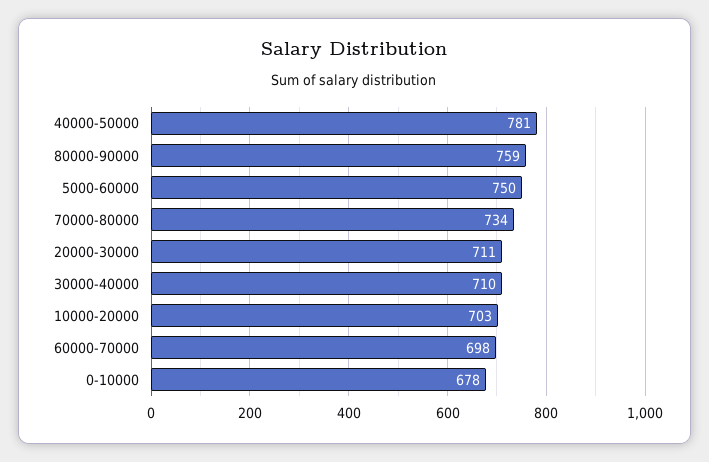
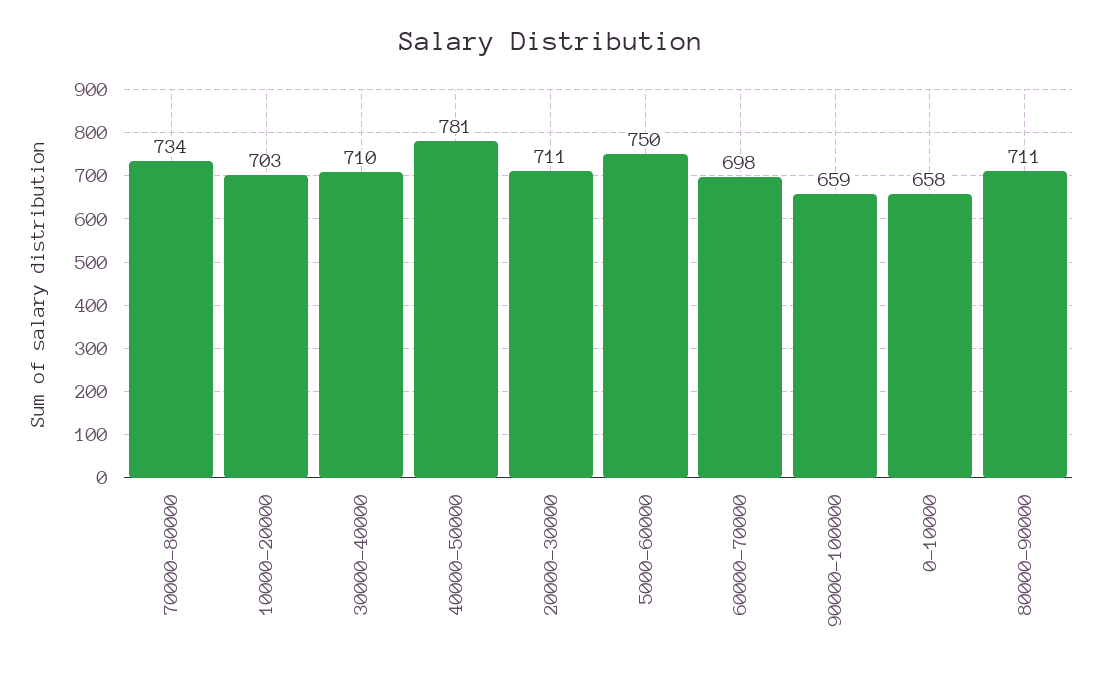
  {
    "40000-50000": 781,
-   "80000-90000": 759,
+   "80000-90000": 711,
    "5000-60000": 750,
    "70000-80000": 734,
    "20000-30000": 711,
    "30000-40000": 710,
    "10000-20000": 703,
    "60000-70000": 698,
-   "0-10000": 678
+   "0-10000": 658,
+   "90000-100000": 659
  }

